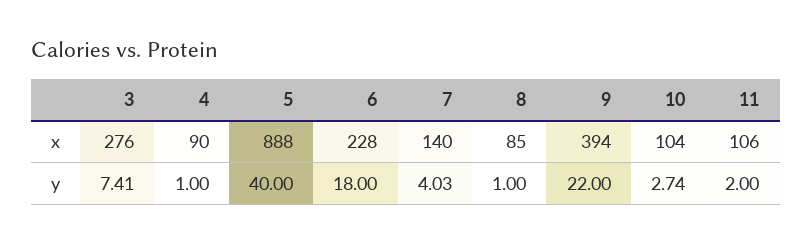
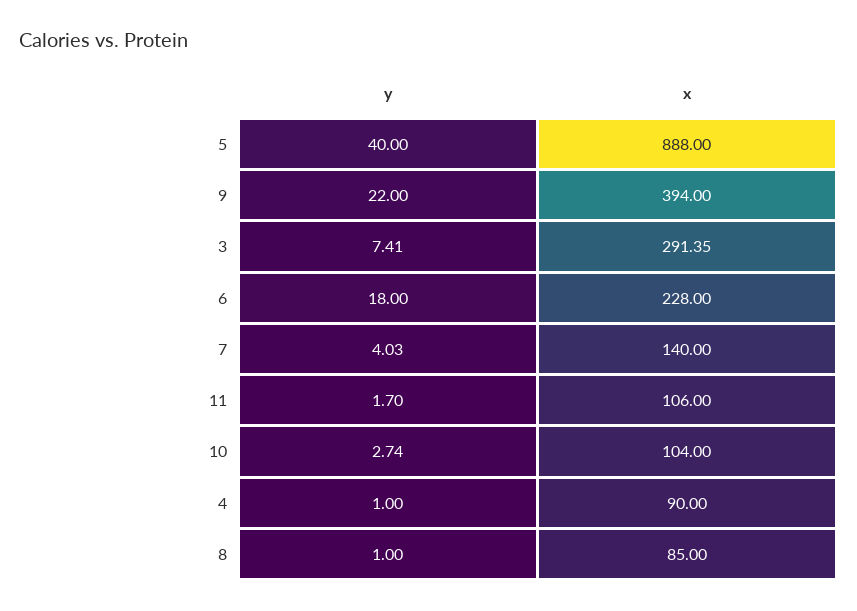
  {
    "3": {
-     "x": 276,
+     "x": 291.35,
      "y": 7.41
    },
    "4": {
      "x": 90,
      "y": 1
    },
    "5": {
      "x": 888,
      "y": 40
    },
    "6": {
      "x": 228,
      "y": 18
    },
    "7": {
      "x": 140,
      "y": 4.03
    },
    "8": {
      "x": 85,
      "y": 1
    },
    "9": {
      "x": 394,
      "y": 22
    },
    "10": {
      "x": 104,
      "y": 2.74
    },
    "11": {
      "x": 106,
-     "y": 2
+     "y": 1.7
    }
  }

